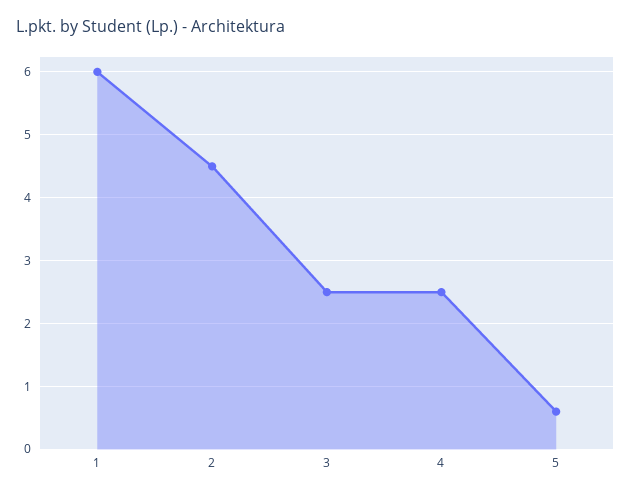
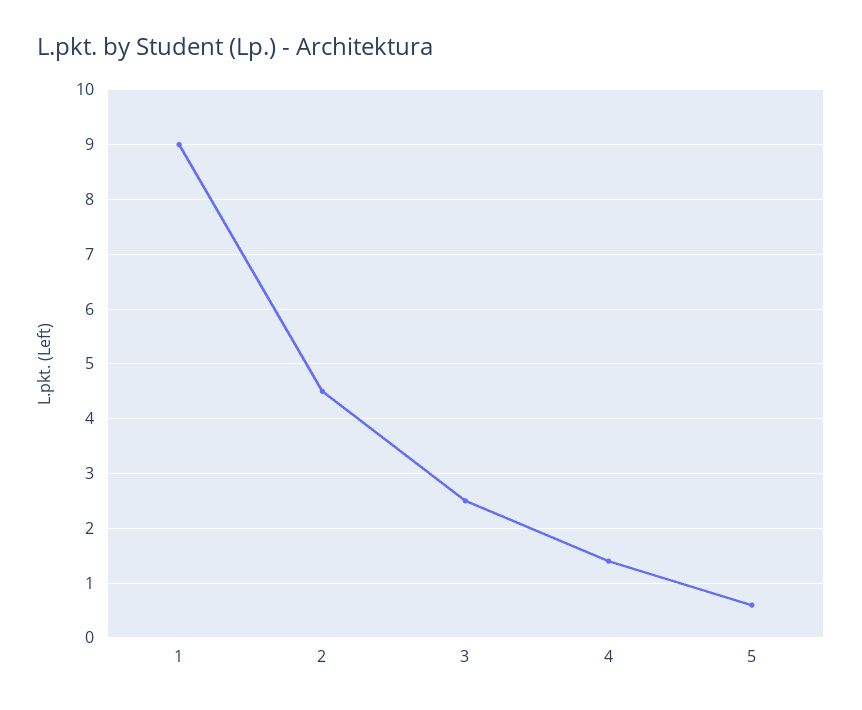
  {
-   "1": 6,
+   "1": 9,
    "2": 4.5,
    "3": 2.5,
-   "4": 2.5,
+   "4": 1.5,
    "5": 0.6
  }

